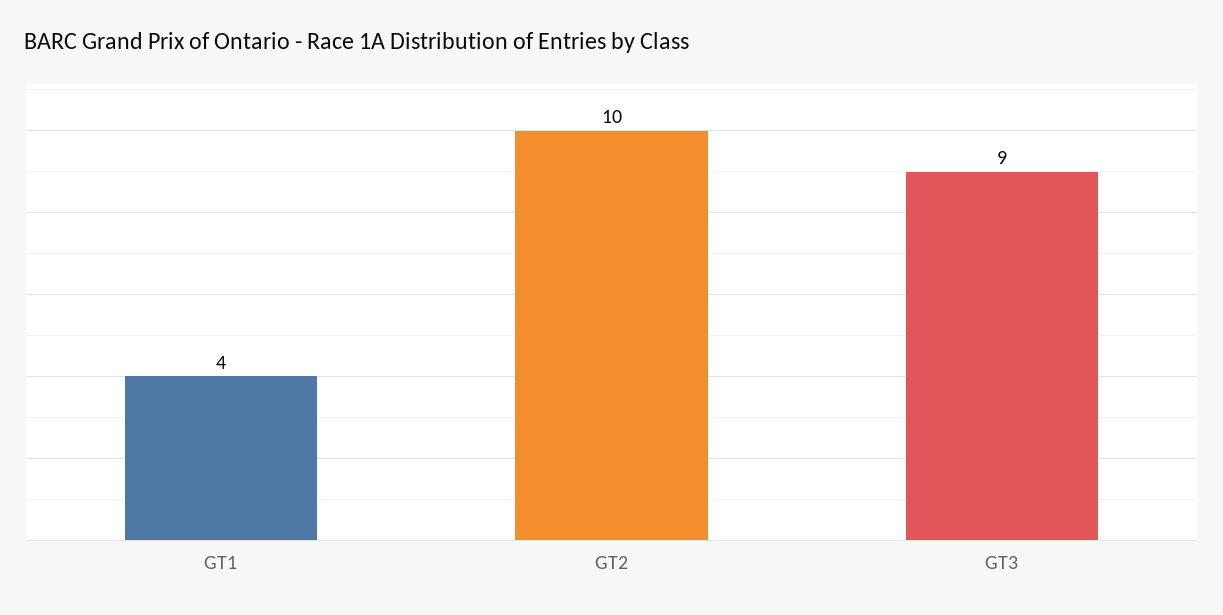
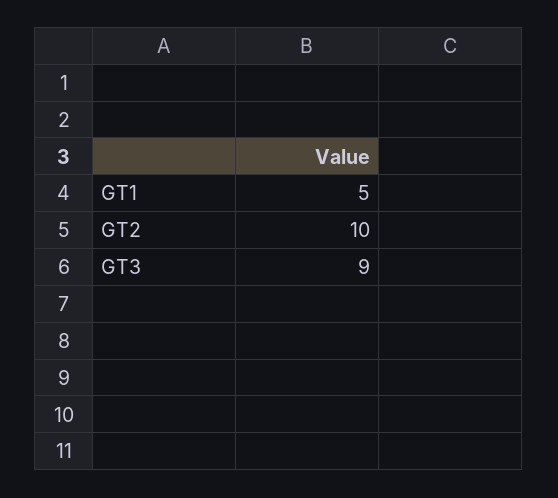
  {
-   "GT1": 4,
+   "GT1": 5,
    "GT2": 10,
    "GT3": 9
  }

